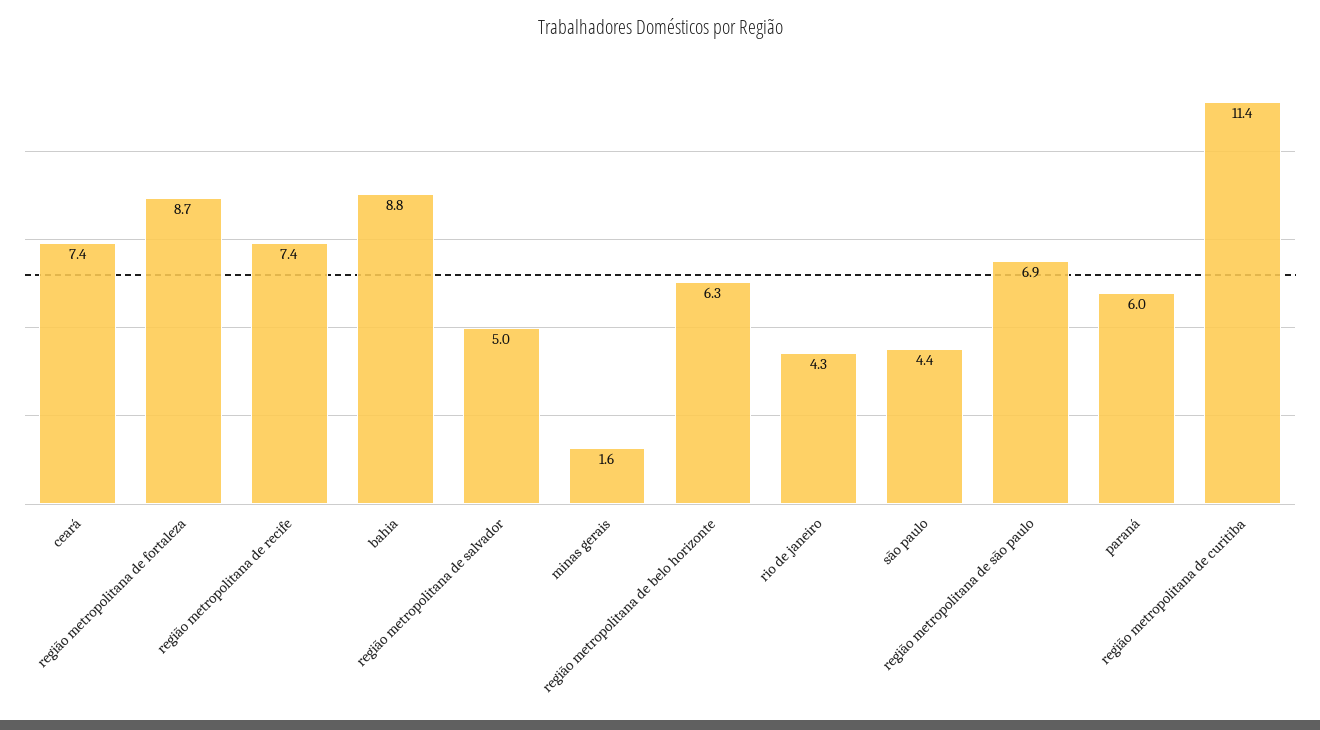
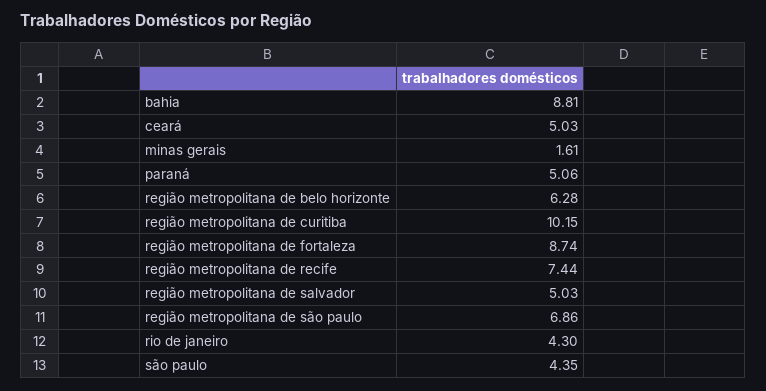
  {
-   "ceará": 7.4,
+   "ceará": 5.03,
    "região metropolitana de fortaleza": 8.74,
    "região metropolitana de recife": 7.44,
    "bahia": 8.81,
    "região metropolitana de salvador": 5.03,
    "minas gerais": 1.61,
    "região metropolitana de belo horizonte": 6.28,
    "rio de janeiro": 4.3,
    "são paulo": 4.35,
    "região metropolitana de são paulo": 6.86,
-   "paraná": 6,
+   "paraná": 5.06,
-   "região metropolitana de curitiba": 11.4
+   "região metropolitana de curitiba": 10.15
  }

